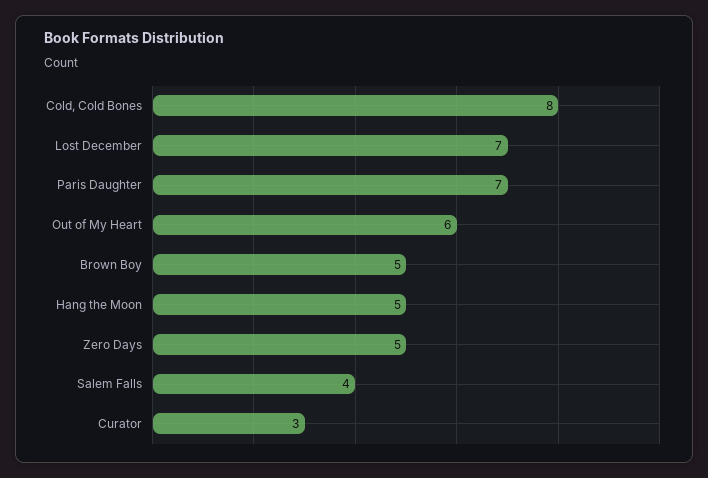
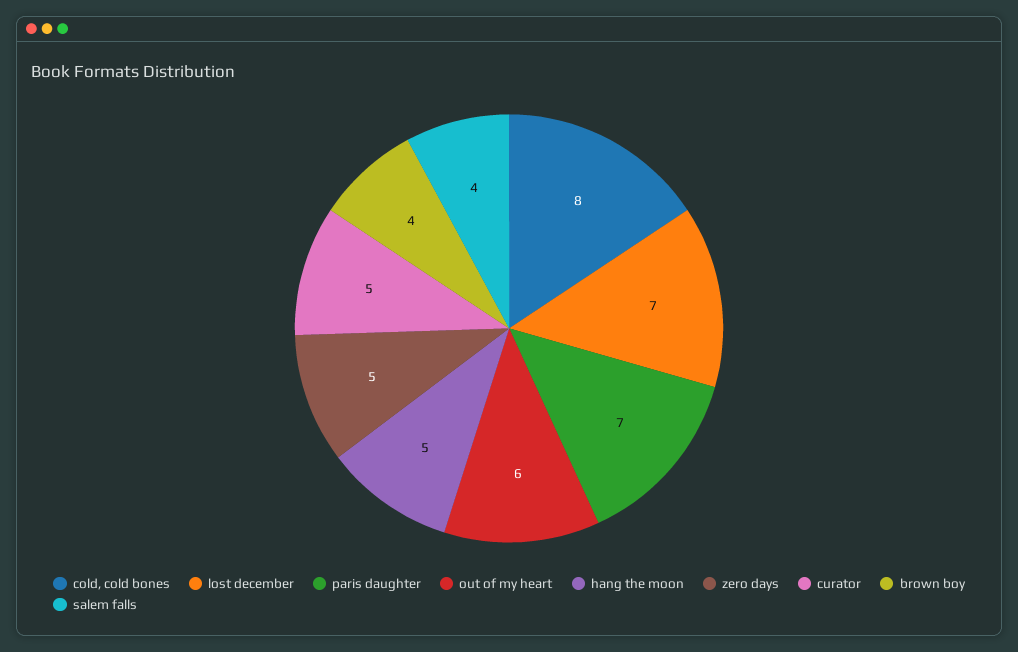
  {
    "Cold, Cold Bones": 8,
    "Lost December": 7,
    "Paris Daughter": 7,
    "Out of My Heart": 6,
-   "Brown Boy": 5,
+   "Brown Boy": 4,
    "Hang the Moon": 5,
    "Zero Days": 5,
    "Salem Falls": 4,
-   "Curator": 3
+   "Curator": 5
  }

